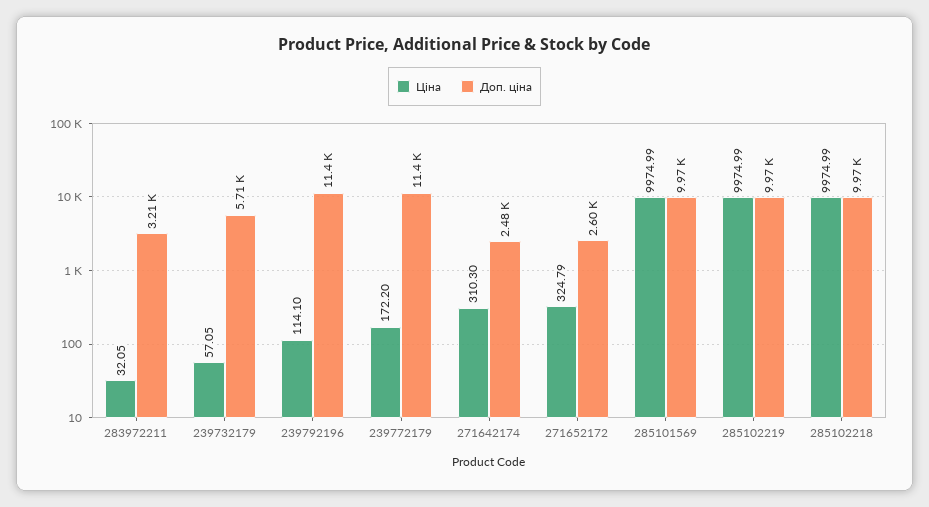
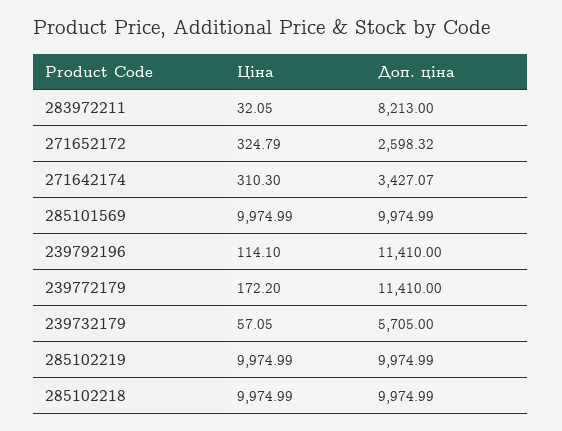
  {
    "Ціна": {
      "283972211": 32.05,
      "239732179": 57.05,
      "239792196": 114.1,
      "239772179": 172.2,
      "271642174": 310.3,
      "271652172": 324.79,
      "285101569": 9974.99,
      "285102219": 9974.99,
      "285102218": 9974.99
    },
    "Доп. ціна": {
-     "283972211": 3210,
+     "283972211": 8213,
      "239732179": 5705,
      "239792196": 11410,
      "239772179": 11410,
-     "271642174": 2480,
+     "271642174": 3427.07,
      "271652172": 2598.32,
      "285101569": 9974.99,
      "285102219": 9974.99,
      "285102218": 9974.99
    }
  }

